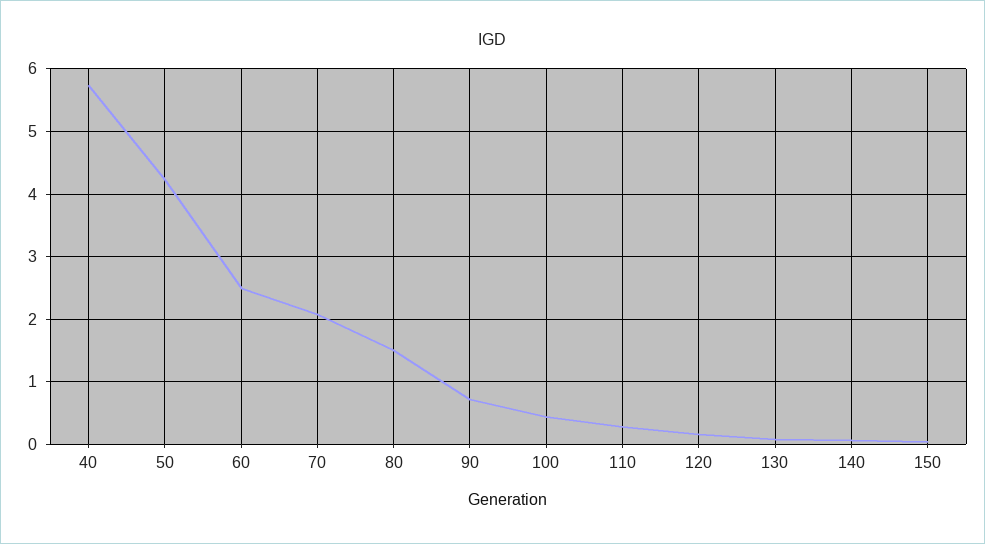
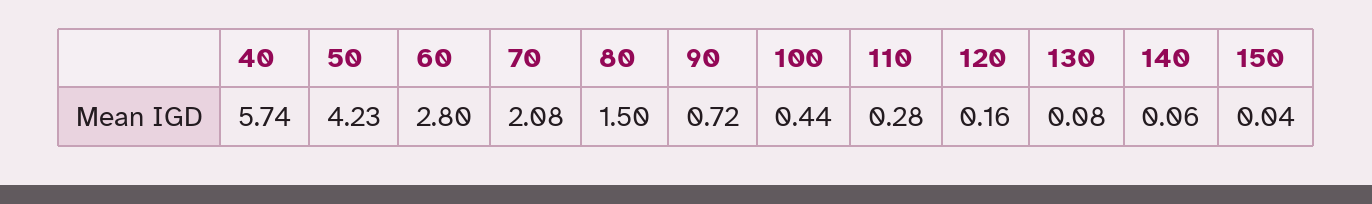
  {
    "40": 5.74,
    "50": 4.23,
-   "60": 2.5,
+   "60": 2.8,
    "70": 2.08,
    "80": 1.5,
    "90": 0.72,
    "100": 0.44,
    "110": 0.28,
    "120": 0.16,
    "130": 0.08,
    "140": 0.06,
    "150": 0.04
  }

